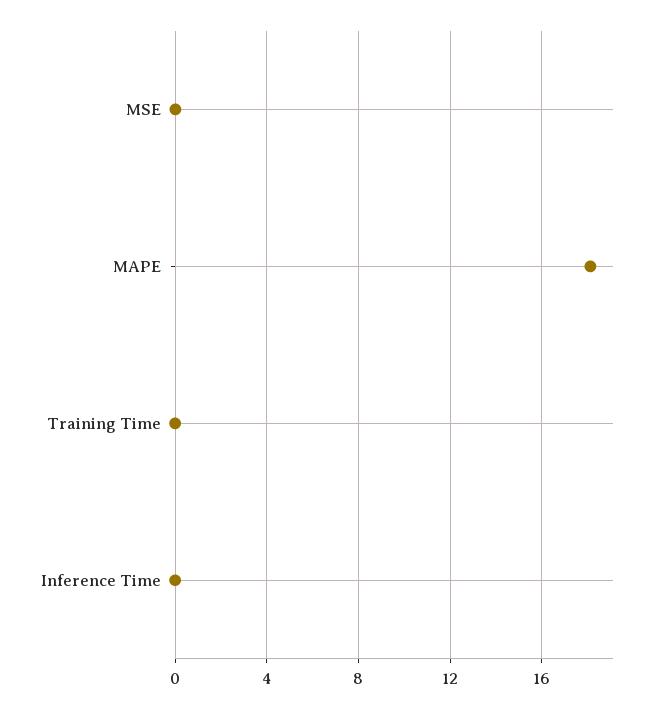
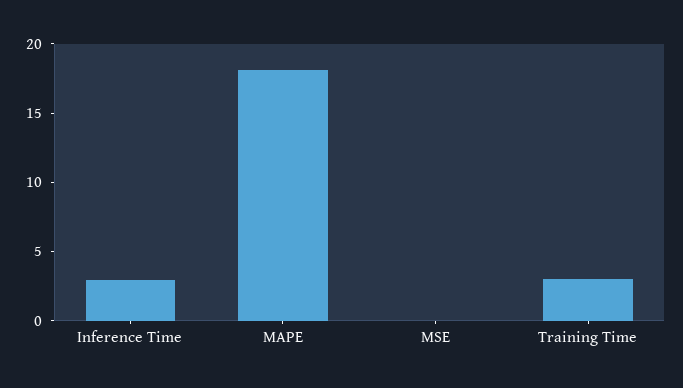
  {
    "MSE": 0,
    "MAPE": 18,
-   "Training Time": 0,
+   "Training Time": 3,
-   "Inference Time": 0
+   "Inference Time": 3
  }

